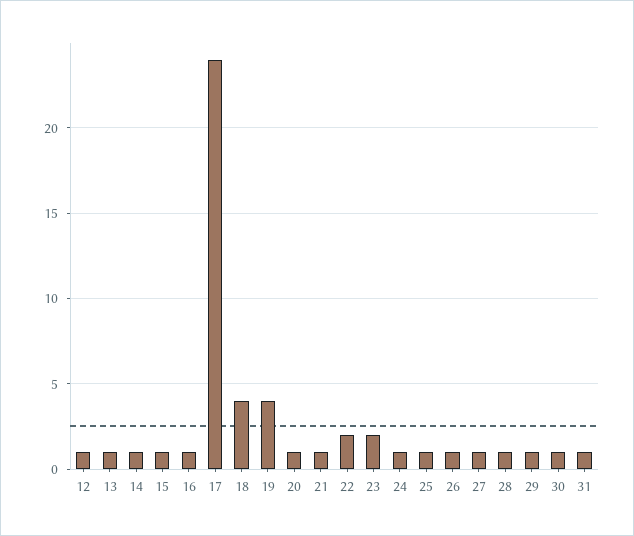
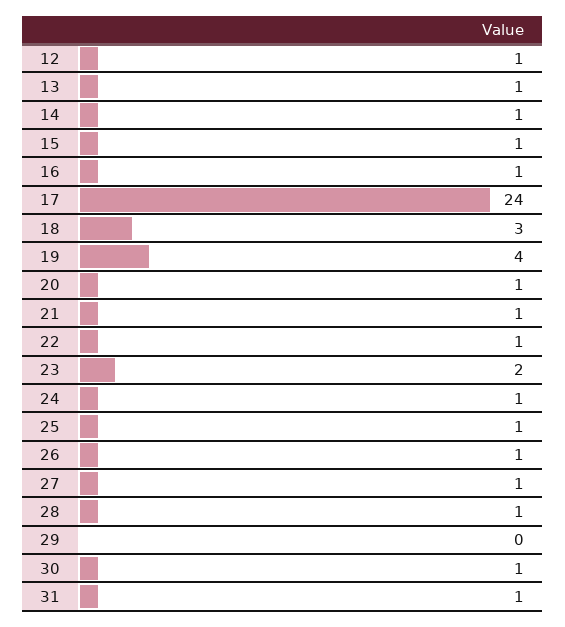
  {
    "12": 1,
    "13": 1,
    "14": 1,
    "15": 1,
    "16": 1,
    "17": 24,
-   "18": 4,
+   "18": 3,
    "19": 4,
    "20": 1,
    "21": 1,
-   "22": 2,
+   "22": 1,
    "23": 2,
    "24": 1,
    "25": 1,
    "26": 1,
    "27": 1,
    "28": 1,
-   "29": 1,
+   "29": 0,
    "30": 1,
    "31": 1
  }

